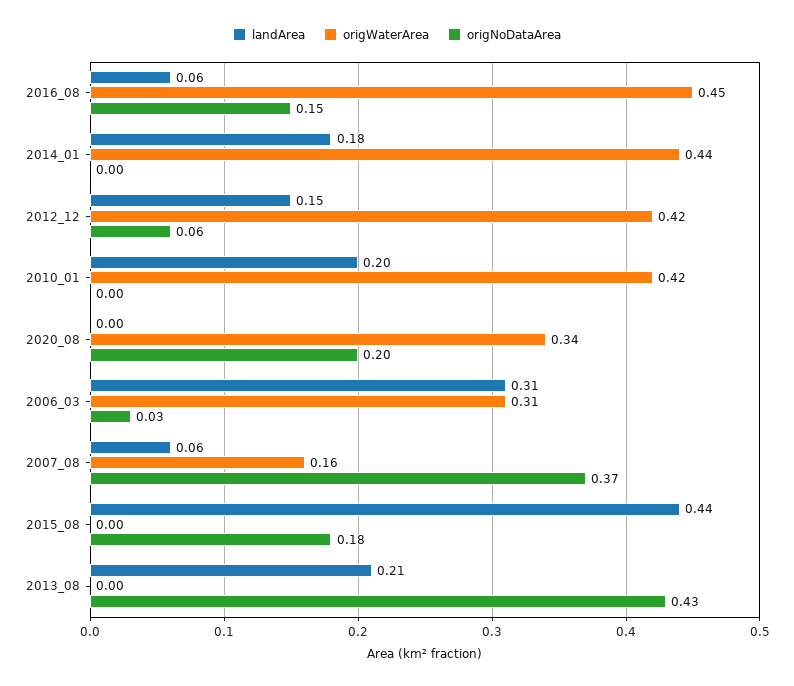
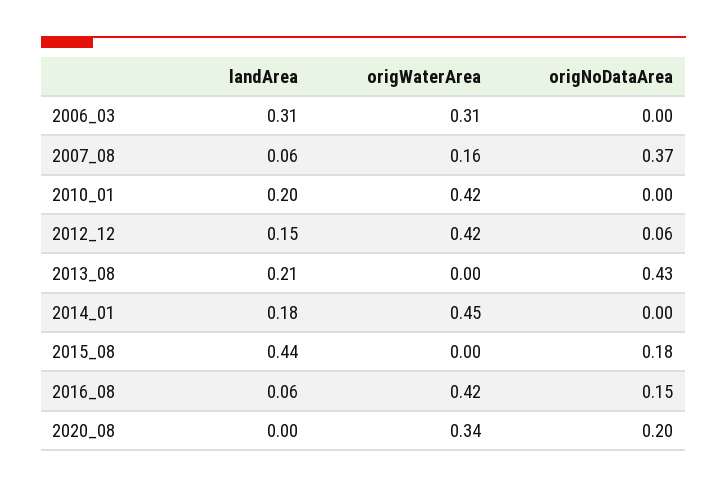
  {
    "landArea": {
      "2016_08": 0.06,
      "2014_01": 0.18,
      "2012_12": 0.15,
      "2010_01": 0.2,
      "2020_08": 0,
      "2006_03": 0.31,
      "2007_08": 0.06,
      "2015_08": 0.44,
      "2013_08": 0.21
    },
    "origWaterArea": {
-     "2016_08": 0.45,
+     "2016_08": 0.42,
-     "2014_01": 0.44,
+     "2014_01": 0.45,
      "2012_12": 0.42,
      "2010_01": 0.42,
      "2020_08": 0.34,
      "2006_03": 0.31,
      "2007_08": 0.16,
      "2015_08": 0,
      "2013_08": 0
    },
    "origNoDataArea": {
      "2016_08": 0.15,
      "2014_01": 0,
      "2012_12": 0.06,
      "2010_01": 0,
      "2020_08": 0.2,
-     "2006_03": 0.03,
+     "2006_03": 0,
      "2007_08": 0.37,
      "2015_08": 0.18,
      "2013_08": 0.43
    }
  }

